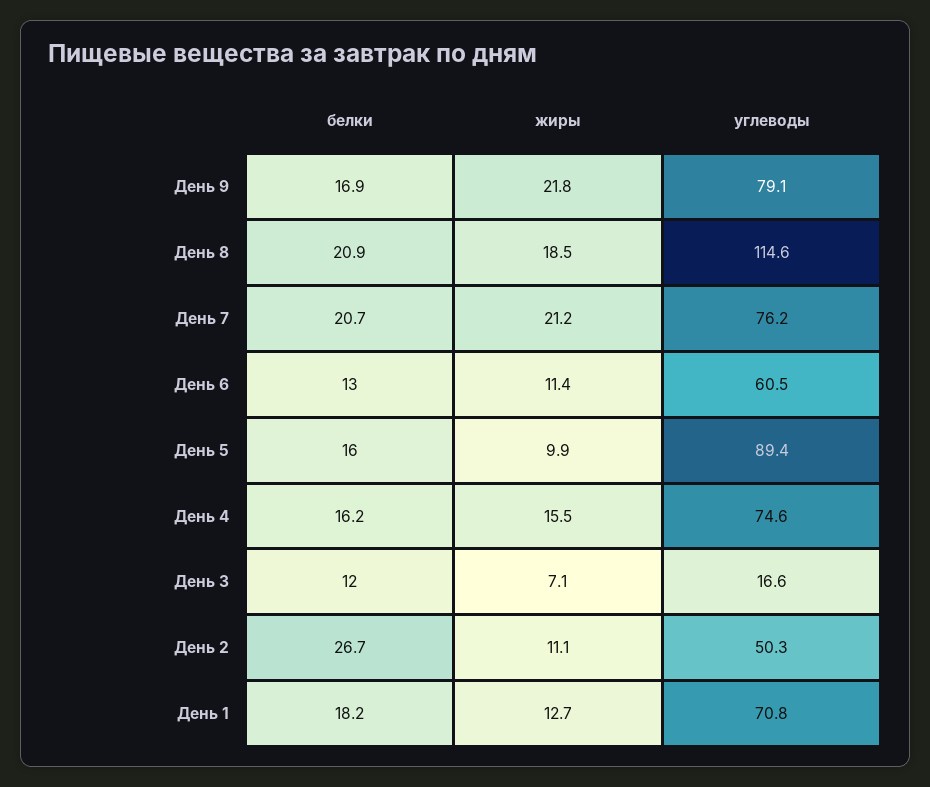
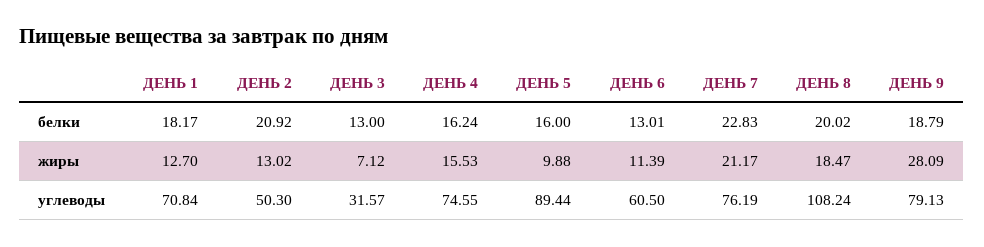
  {
    "белки": {
-     "День 9": 16.9,
+     "День 9": 18.79,
-     "День 8": 20.9,
+     "День 8": 20.02,
-     "День 7": 20.7,
+     "День 7": 22.83,
      "День 6": 13.01,
      "День 5": 16,
      "День 4": 16.24,
-     "День 3": 12,
+     "День 3": 13,
-     "День 2": 26.7,
+     "День 2": 20.92,
      "День 1": 18.17
    },
    "жиры": {
-     "День 9": 21.8,
+     "День 9": 28.09,
      "День 8": 18.47,
      "День 7": 21.17,
      "День 6": 11.39,
      "День 5": 9.88,
      "День 4": 15.53,
      "День 3": 7.12,
-     "День 2": 11.1,
+     "День 2": 13.02,
      "День 1": 12.7
    },
    "углеводы": {
      "День 9": 79.13,
-     "День 8": 114.6,
+     "День 8": 108.24,
      "День 7": 76.19,
      "День 6": 60.5,
      "День 5": 89.44,
      "День 4": 74.55,
-     "День 3": 16.6,
+     "День 3": 31.57,
      "День 2": 50.3,
      "День 1": 70.84
    }
  }

